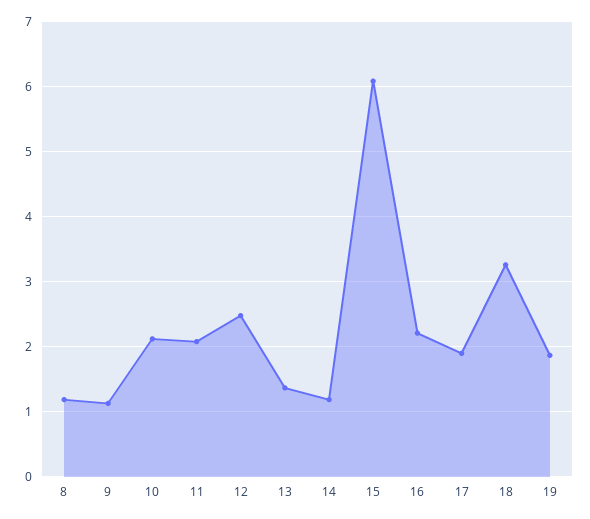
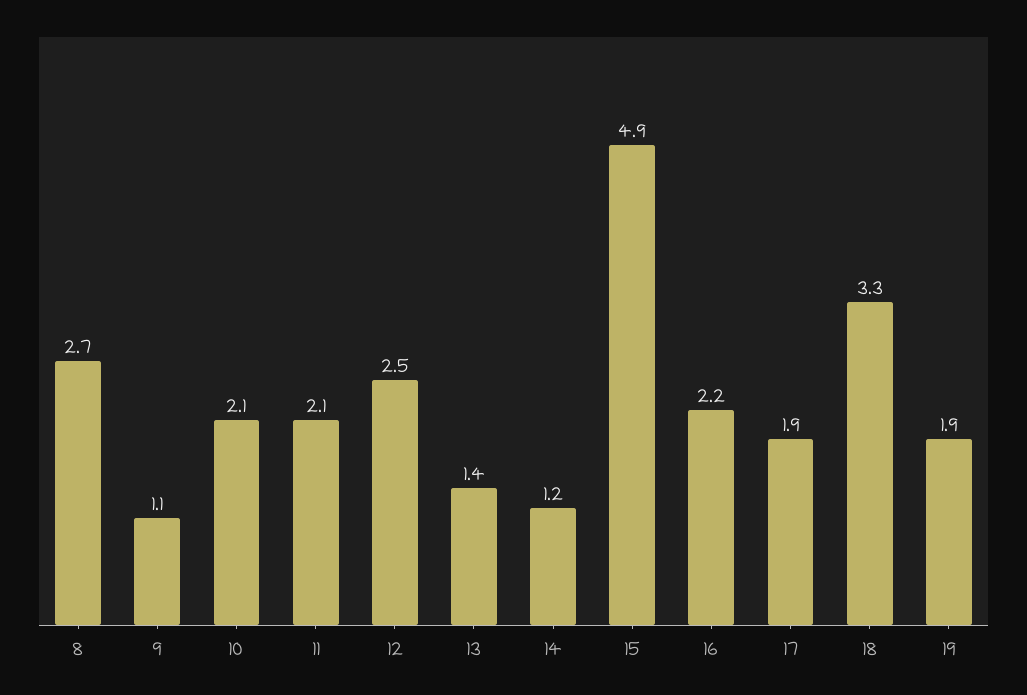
  {
-   "8": 1.2,
+   "8": 2.7,
    "9": 1.1,
    "10": 2.1,
    "11": 2.1,
    "12": 2.5,
    "13": 1.4,
    "14": 1.2,
-   "15": 6.1,
+   "15": 4.9,
    "16": 2.2,
    "17": 1.9,
    "18": 3.3,
    "19": 1.9
  }

